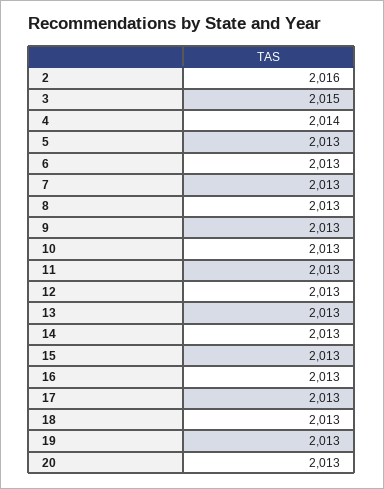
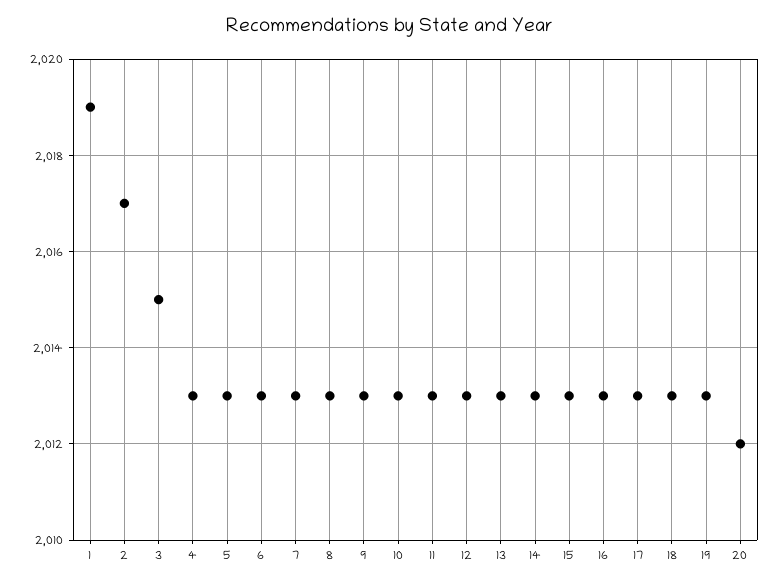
  {
-   "2": 2016,
+   "2": 2017,
    "3": 2015,
-   "4": 2014,
+   "4": 2013,
    "5": 2013,
    "6": 2013,
    "7": 2013,
    "8": 2013,
    "9": 2013,
    "10": 2013,
    "11": 2013,
    "12": 2013,
    "13": 2013,
    "14": 2013,
    "15": 2013,
    "16": 2013,
    "17": 2013,
    "18": 2013,
    "19": 2013,
-   "20": 2013
+   "20": 2012,
+   "1": 2019
  }

